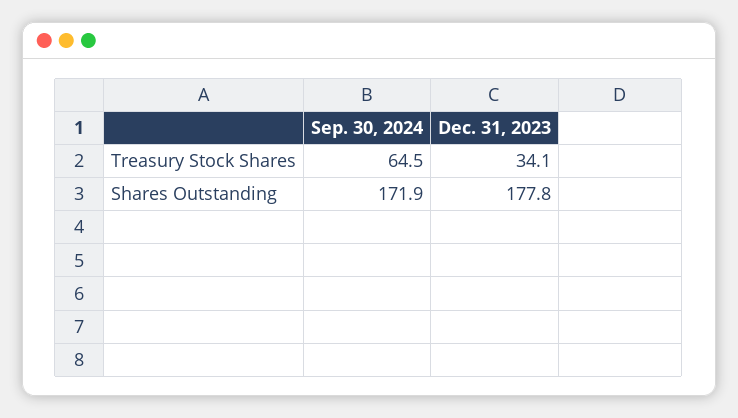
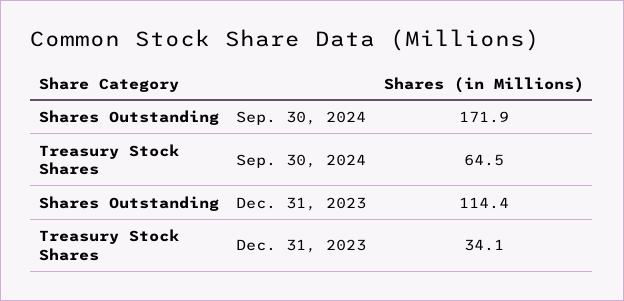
  {
    "Sep. 30, 2024": {
      "Treasury Stock Shares": 64.5,
      "Shares Outstanding": 171.9
    },
    "Dec. 31, 2023": {
      "Treasury Stock Shares": 34.1,
-     "Shares Outstanding": 177.8
+     "Shares Outstanding": 114.4
    }
  }

